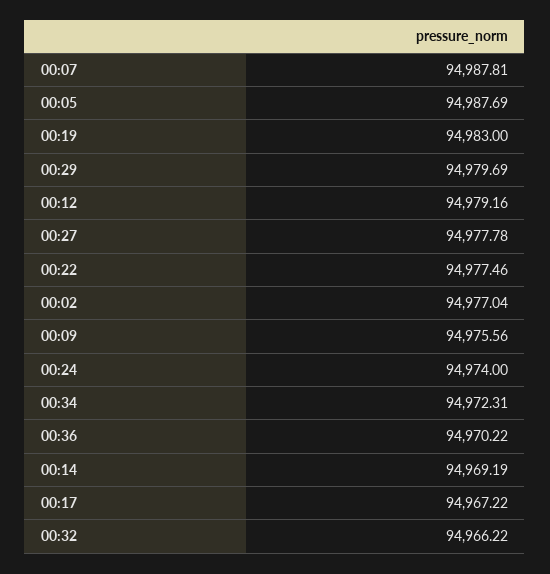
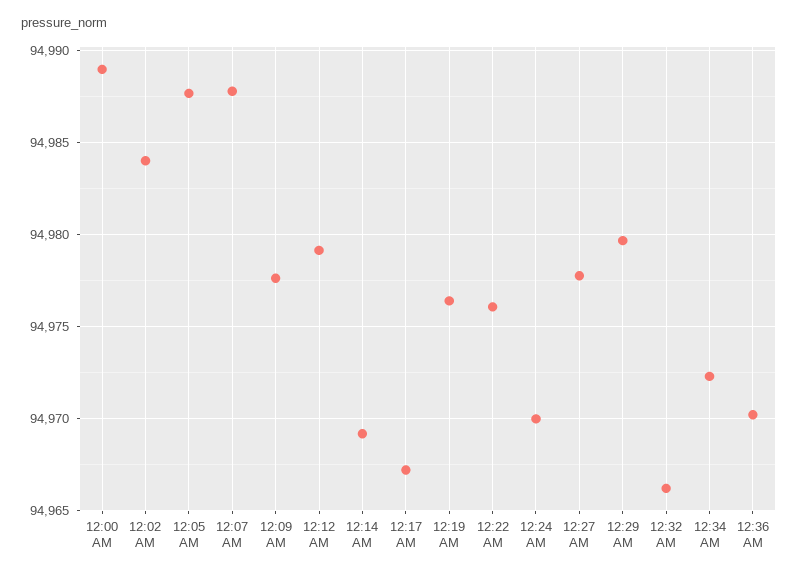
  {
    "00:07": 94987.81,
    "00:05": 94987.69,
-   "00:19": 94983,
+   "00:19": 94976.5,
    "00:29": 94979.69,
    "00:12": 94979.16,
    "00:27": 94977.78,
-   "00:22": 94977.46,
+   "00:22": 94976,
-   "00:02": 94977.04,
+   "00:02": 94984,
-   "00:09": 94975.56,
+   "00:09": 94977.5,
-   "00:24": 94974,
+   "00:24": 94970,
    "00:34": 94972.31,
    "00:36": 94970.22,
    "00:14": 94969.19,
    "00:17": 94967.22,
-   "00:32": 94966.22
+   "00:32": 94966.22,
+   "12:00 AM": 94989
  }

